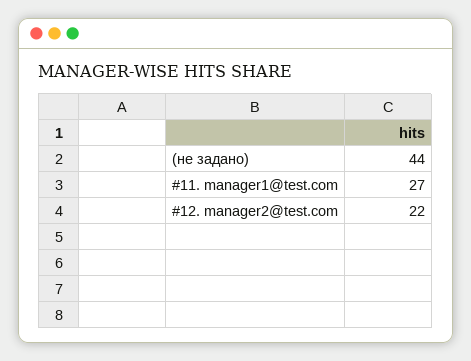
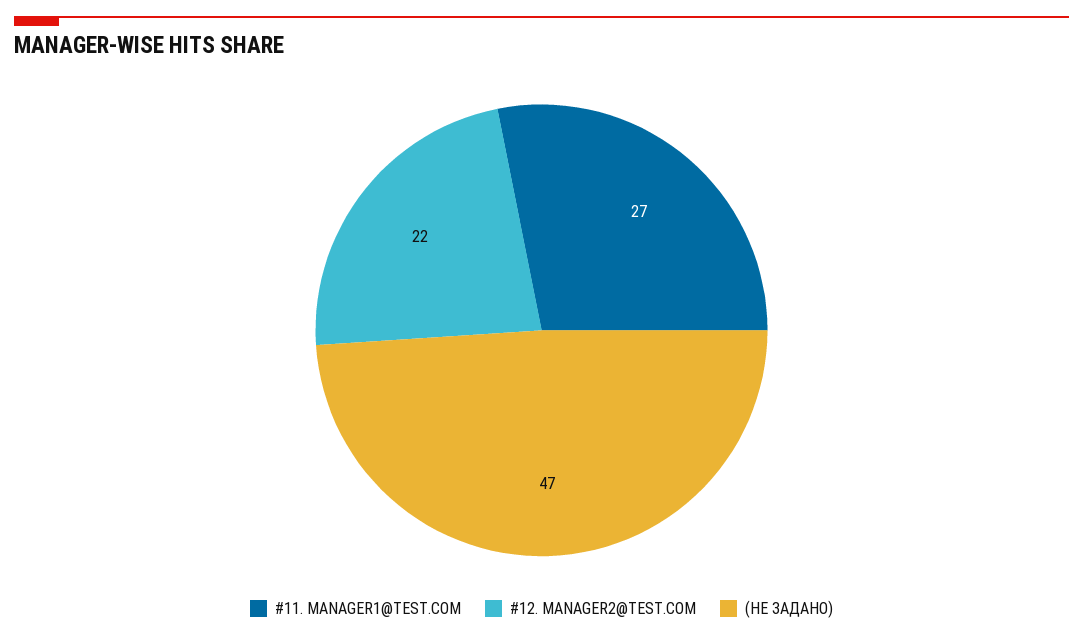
  {
-   "(не задано)": 44,
+   "(не задано)": 47,
    "#11. manager1@test.com": 27,
    "#12. manager2@test.com": 22
  }

